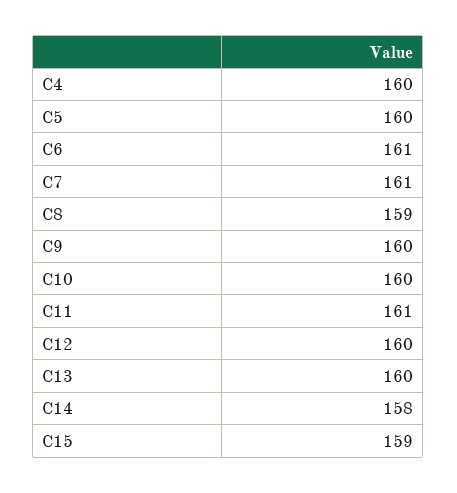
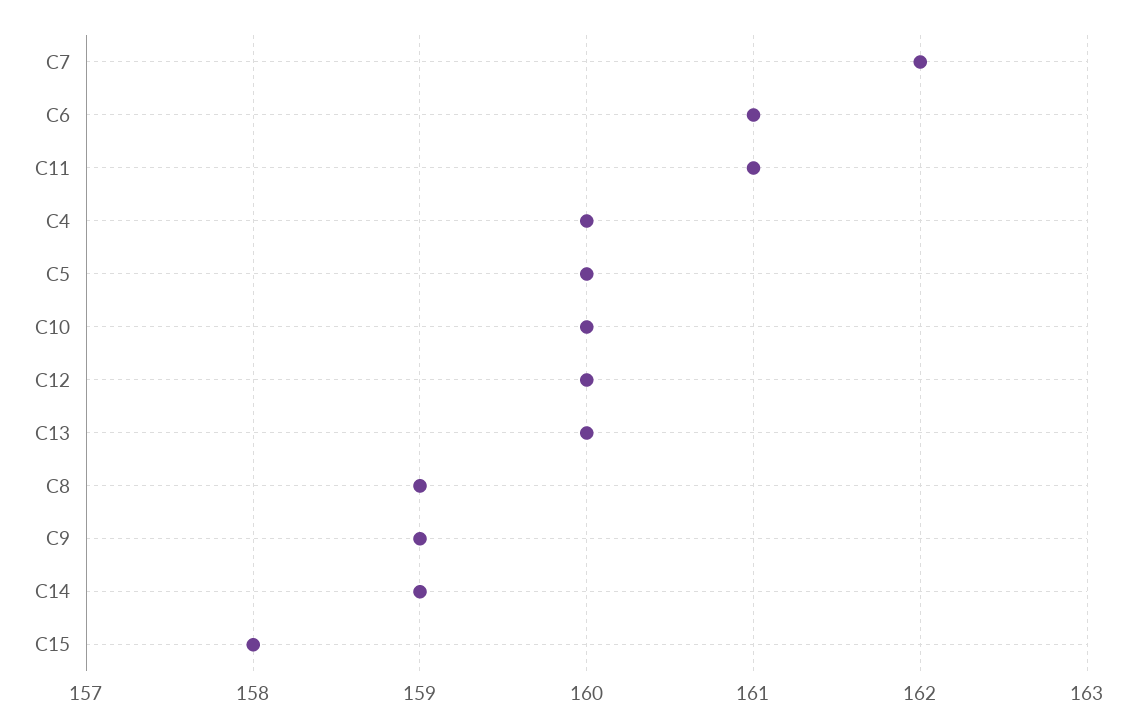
  {
    "C4": 160,
    "C5": 160,
    "C6": 161,
-   "C7": 161,
+   "C7": 162,
    "C8": 159,
-   "C9": 160,
+   "C9": 159,
    "C10": 160,
    "C11": 161,
    "C12": 160,
    "C13": 160,
-   "C14": 158,
+   "C14": 159,
-   "C15": 159
+   "C15": 158
  }

